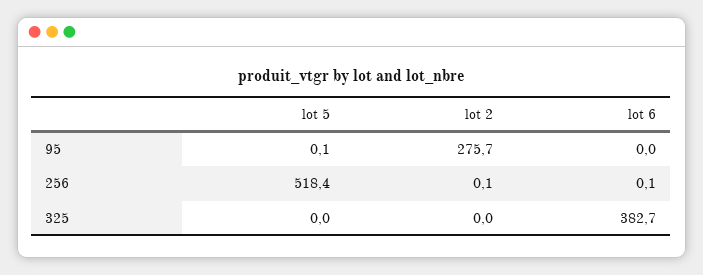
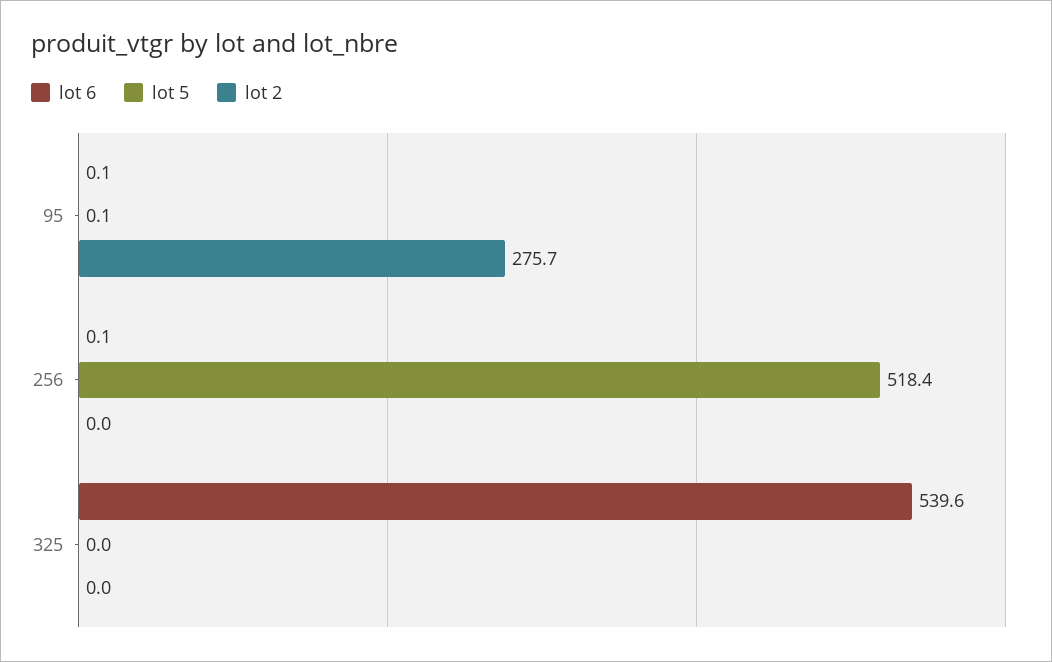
  {
    "lot 5": {
      "95": 0.1,
      "256": 518.4,
      "325": 0
    },
    "lot 2": {
      "95": 275.7,
-     "256": 0.1,
+     "256": 0,
      "325": 0
    },
    "lot 6": {
-     "95": 0,
+     "95": 0.1,
      "256": 0.1,
-     "325": 382.7
+     "325": 539.6
    }
  }

